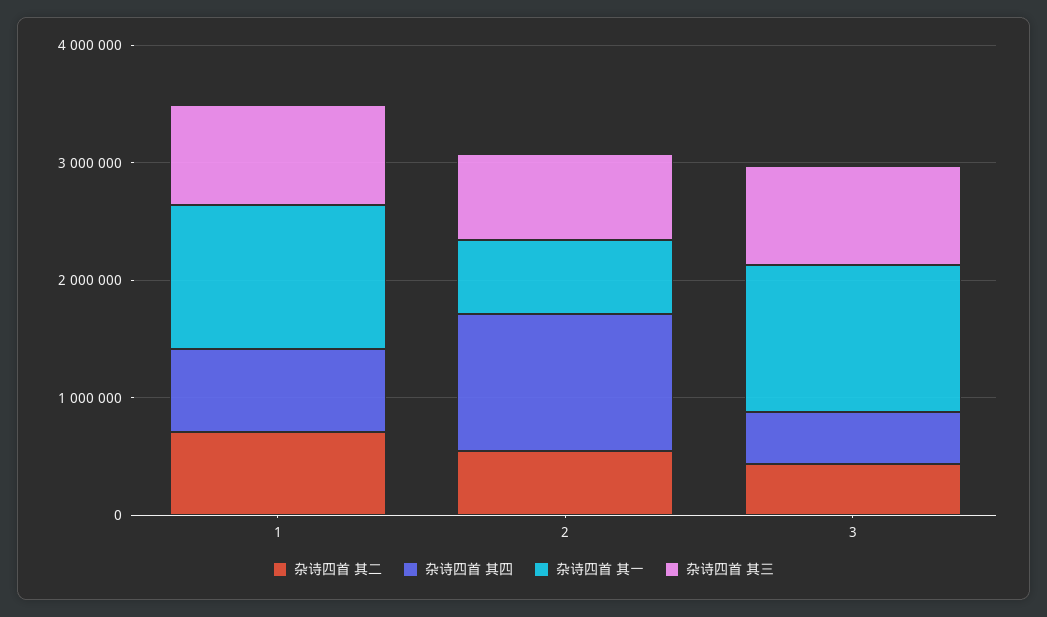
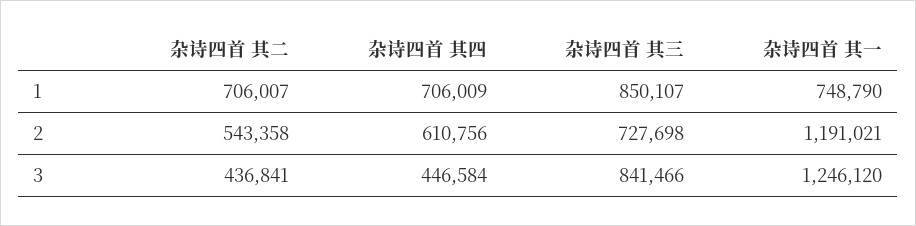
  {
    "杂诗四首 其二": {
      "1": 706007,
      "2": 543358,
      "3": 436841
    },
    "杂诗四首 其四": {
      "1": 706009,
-     "2": 1200000,
+     "2": 610756,
      "3": 446584
    },
    "杂诗四首 其一": {
-     "1": 1200000,
+     "1": 748790,
-     "2": 600000,
+     "2": 1191021,
      "3": 1246120
    },
    "杂诗四首 其三": {
      "1": 850107,
      "2": 727698,
      "3": 841466
    }
  }

